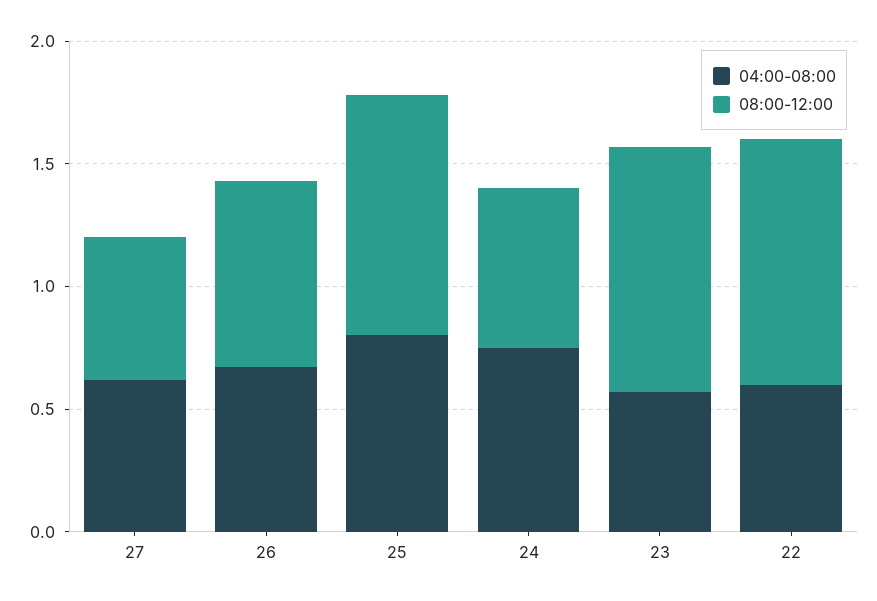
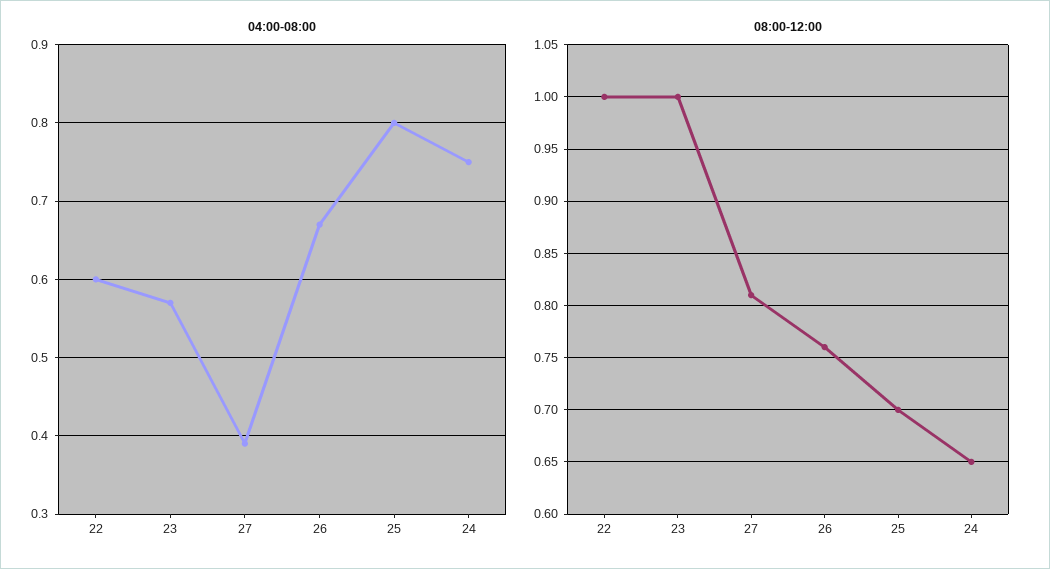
  {
    "04:00-08:00": {
-     "27": 0.6,
+     "27": 0.39,
      "26": 0.67,
      "25": 0.8,
      "24": 0.75,
      "23": 0.57,
      "22": 0.6
    },
    "08:00-12:00": {
-     "27": 0.6,
+     "27": 0.81,
      "26": 0.76,
-     "25": 1,
+     "25": 0.7,
      "24": 0.65,
      "23": 1,
      "22": 1
    }
  }

